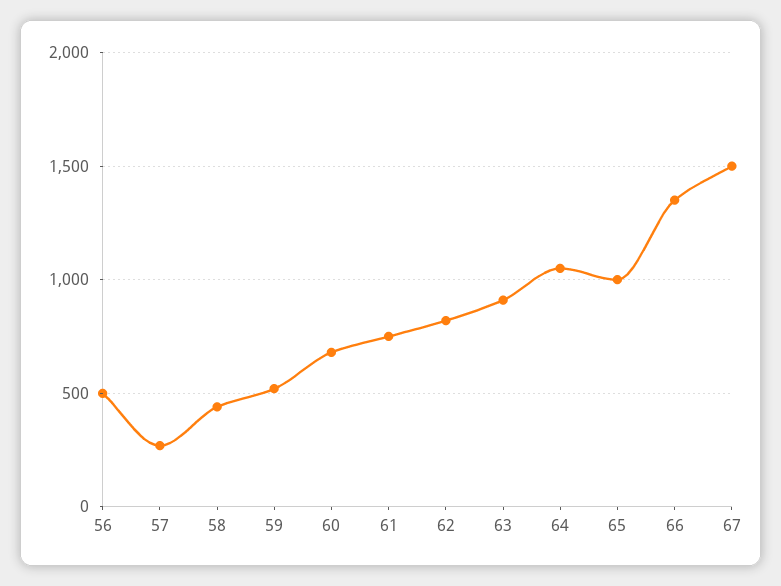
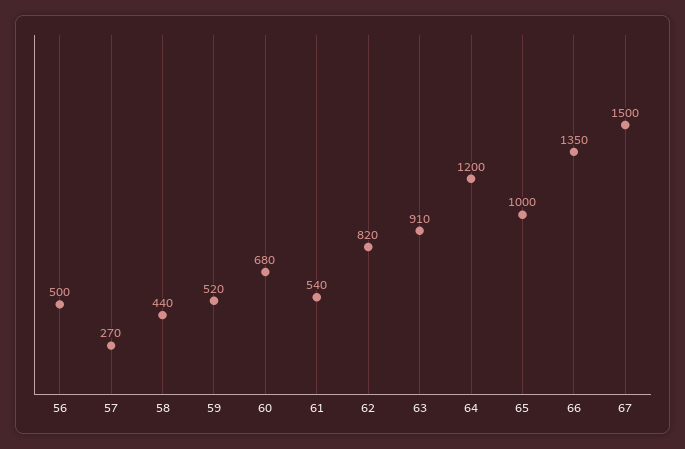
  {
    "56": 500,
    "57": 270,
    "58": 440,
    "59": 520,
    "60": 680,
-   "61": 750,
+   "61": 540,
    "62": 820,
    "63": 910,
-   "64": 1050,
+   "64": 1200,
    "65": 1000,
    "66": 1350,
    "67": 1500
  }

